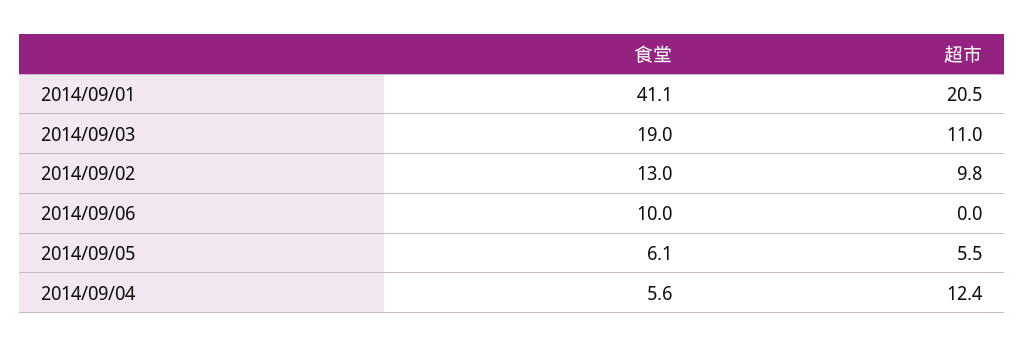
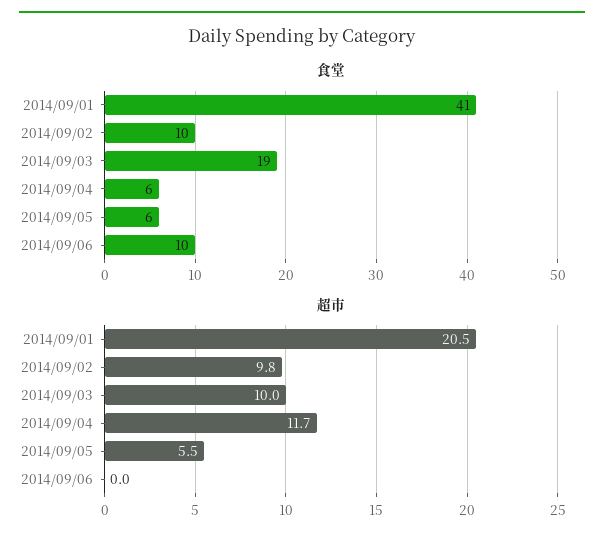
  {
    "食堂": {
      "2014/09/01": 41.1,
      "2014/09/03": 19,
-     "2014/09/02": 13,
+     "2014/09/02": 10,
      "2014/09/06": 10,
      "2014/09/05": 6.1,
      "2014/09/04": 5.6
    },
    "超市": {
      "2014/09/01": 20.5,
-     "2014/09/03": 11,
+     "2014/09/03": 10,
      "2014/09/02": 9.8,
      "2014/09/06": 0,
      "2014/09/05": 5.5,
-     "2014/09/04": 12.4
+     "2014/09/04": 11.7
    }
  }

